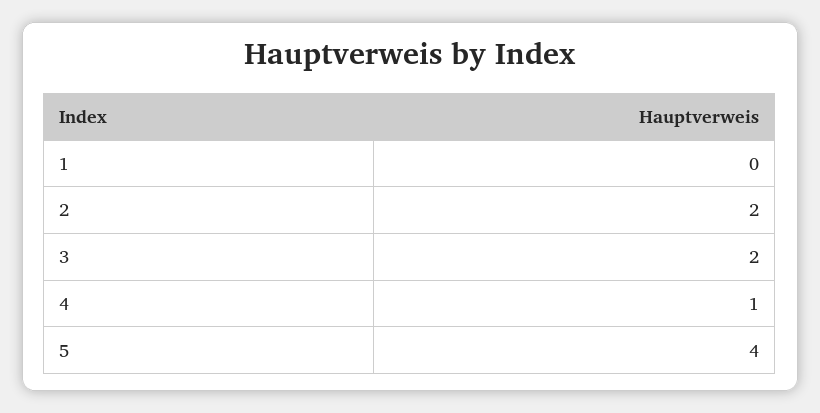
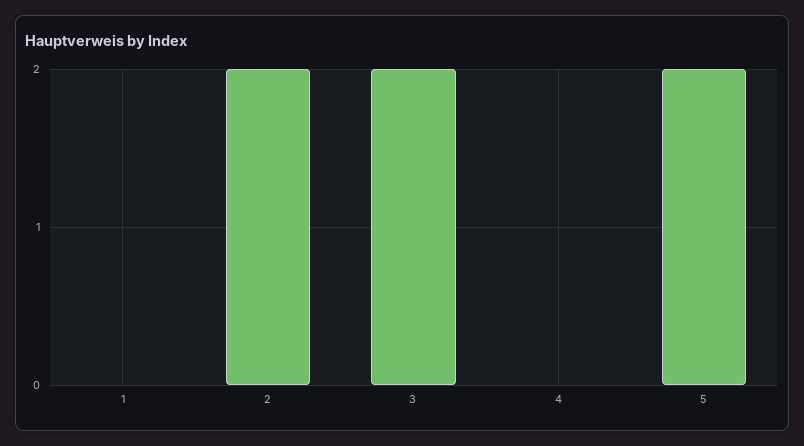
  {
    "1": 0,
    "2": 2,
    "3": 2,
-   "4": 1,
+   "4": 0,
-   "5": 4
+   "5": 2
  }

